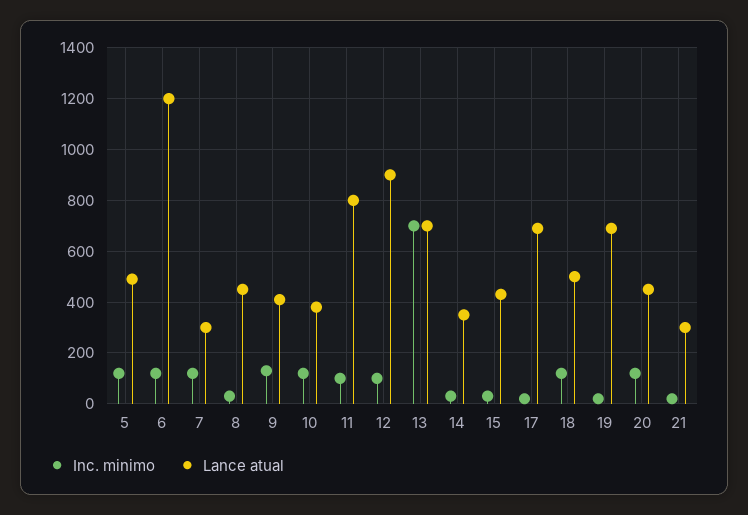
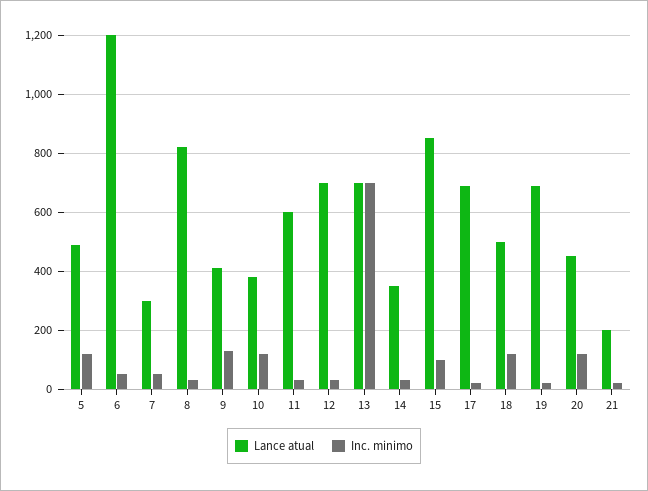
  {
    "Inc. minimo": {
      "5": 125,
-     "6": 125,
+     "6": 50,
-     "7": 125,
+     "7": 50,
      "8": 25,
      "9": 125,
      "10": 125,
-     "11": 100,
+     "11": 25,
-     "12": 100,
+     "12": 25,
      "13": 700,
      "14": 25,
-     "15": 25,
+     "15": 100,
      "17": 25,
      "18": 125,
      "19": 25,
      "20": 125,
      "21": 25
    },
    "Lance atual": {
      "5": 500,
      "6": 1200,
      "7": 300,
-     "8": 450,
+     "8": 825,
      "9": 400,
      "10": 375,
-     "11": 800,
+     "11": 600,
-     "12": 900,
+     "12": 700,
      "13": 700,
      "14": 350,
-     "15": 425,
+     "15": 850,
      "17": 700,
      "18": 500,
      "19": 700,
      "20": 450,
-     "21": 300
+     "21": 200
    }
  }

